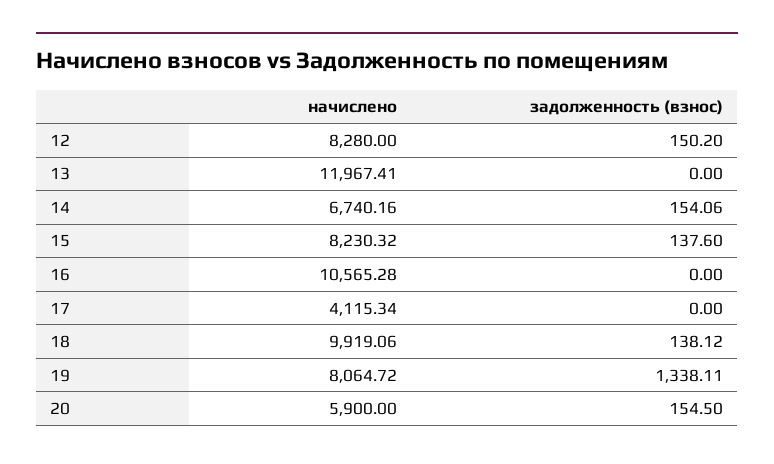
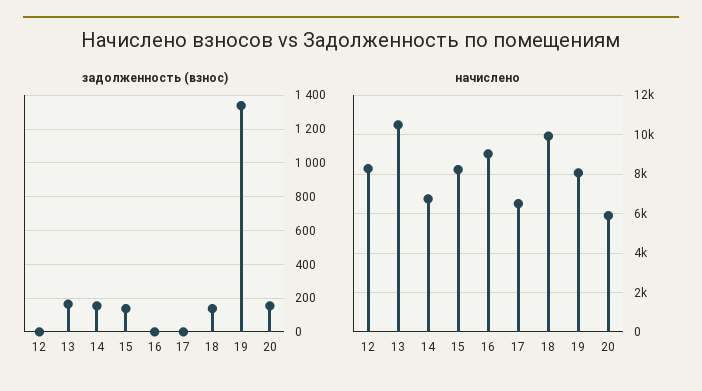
  {
    "начислено": {
      "12": 8280,
-     "13": 11967.41,
+     "13": 10500,
      "14": 6740.16,
      "15": 8230.32,
-     "16": 10565.28,
+     "16": 9000,
-     "17": 4115.34,
+     "17": 6500,
      "18": 9919.06,
      "19": 8064.72,
      "20": 5900
    },
    "задолженность (взнос)": {
-     "12": 150.2,
+     "12": 0,
-     "13": 0,
+     "13": 150,
      "14": 154.06,
      "15": 137.6,
      "16": 0,
      "17": 0,
      "18": 138.12,
      "19": 1338.11,
      "20": 154.5
    }
  }

